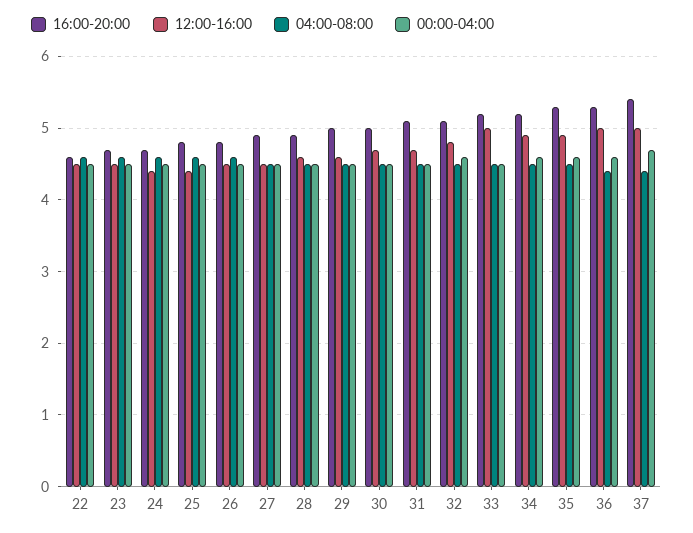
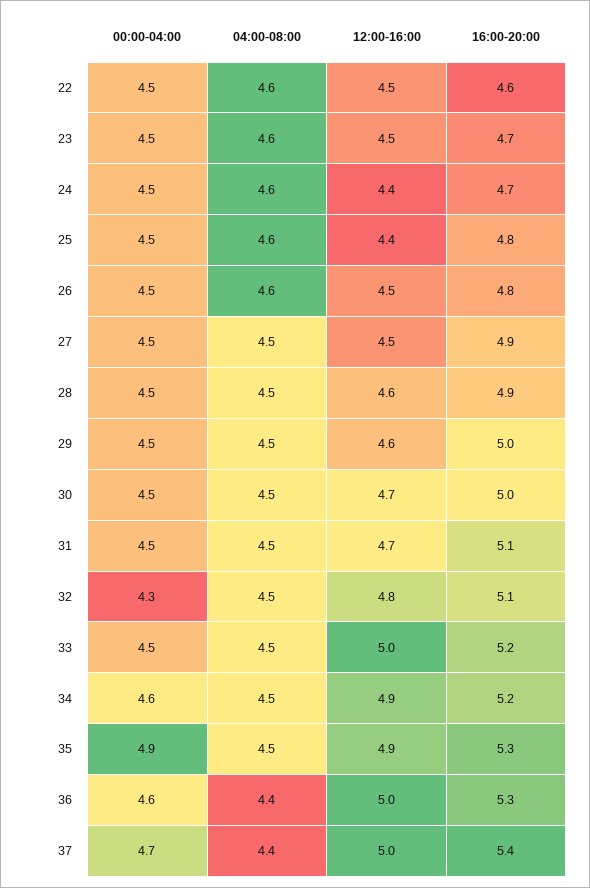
  {
    "16:00-20:00": {
      "22": 4.6,
      "23": 4.7,
      "24": 4.7,
      "25": 4.8,
      "26": 4.8,
      "27": 4.9,
      "28": 4.9,
      "29": 5,
      "30": 5,
      "31": 5.1,
      "32": 5.1,
      "33": 5.2,
      "34": 5.2,
      "35": 5.3,
      "36": 5.3,
      "37": 5.4
    },
    "12:00-16:00": {
      "22": 4.5,
      "23": 4.5,
      "24": 4.4,
      "25": 4.4,
      "26": 4.5,
      "27": 4.5,
      "28": 4.6,
      "29": 4.6,
      "30": 4.7,
      "31": 4.7,
      "32": 4.8,
      "33": 5,
      "34": 4.9,
      "35": 4.9,
      "36": 5,
      "37": 5
    },
    "04:00-08:00": {
      "22": 4.6,
      "23": 4.6,
      "24": 4.6,
      "25": 4.6,
      "26": 4.6,
      "27": 4.5,
      "28": 4.5,
      "29": 4.5,
      "30": 4.5,
      "31": 4.5,
      "32": 4.5,
      "33": 4.5,
      "34": 4.5,
      "35": 4.5,
      "36": 4.4,
      "37": 4.4
    },
    "00:00-04:00": {
      "22": 4.5,
      "23": 4.5,
      "24": 4.5,
      "25": 4.5,
      "26": 4.5,
      "27": 4.5,
      "28": 4.5,
      "29": 4.5,
      "30": 4.5,
      "31": 4.5,
-     "32": 4.6,
+     "32": 4.3,
      "33": 4.5,
      "34": 4.6,
-     "35": 4.6,
+     "35": 4.9,
      "36": 4.6,
      "37": 4.7
    }
  }

